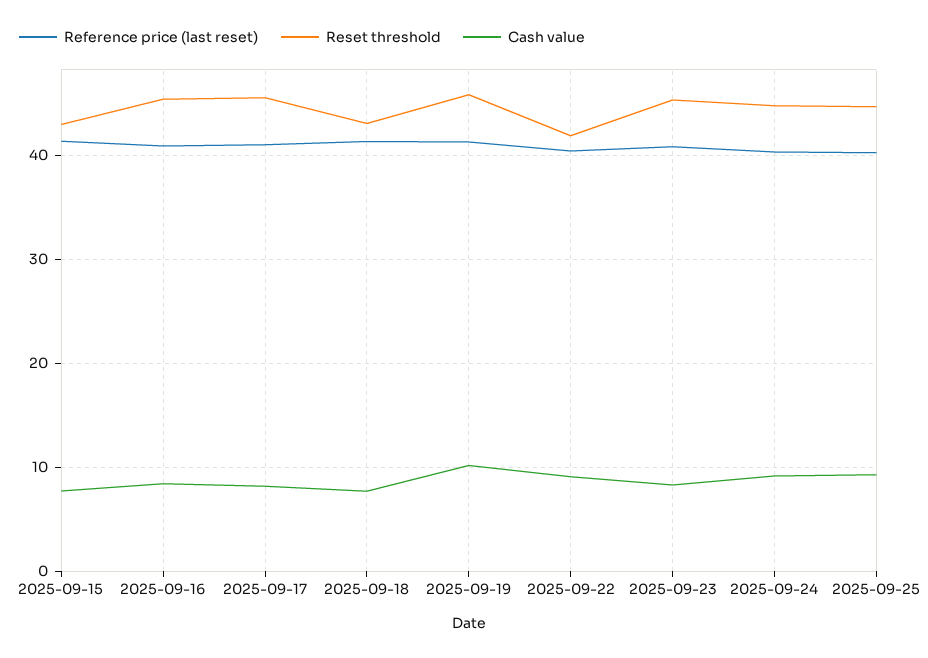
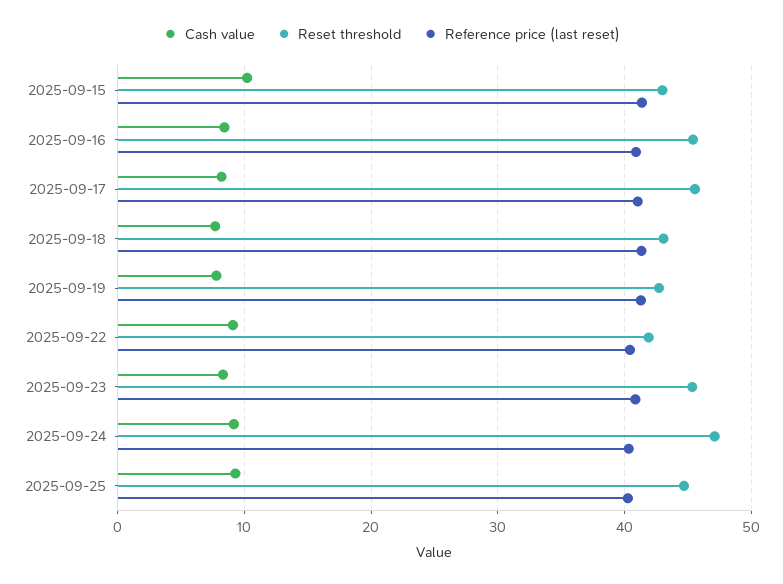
  {
    "Reference price (last reset)": {
      "2025-09-15": 41,
      "2025-09-16": 41,
      "2025-09-17": 41,
      "2025-09-18": 41,
      "2025-09-19": 41,
      "2025-09-22": 40,
      "2025-09-23": 41,
      "2025-09-24": 40,
      "2025-09-25": 40
    },
    "Reset threshold": {
      "2025-09-15": 43,
      "2025-09-16": 45,
      "2025-09-17": 46,
      "2025-09-18": 43,
-     "2025-09-19": 46,
+     "2025-09-19": 43,
      "2025-09-22": 42,
      "2025-09-23": 45,
-     "2025-09-24": 45,
+     "2025-09-24": 47,
      "2025-09-25": 45
    },
    "Cash value": {
-     "2025-09-15": 8,
+     "2025-09-15": 10,
      "2025-09-16": 8,
      "2025-09-17": 8,
      "2025-09-18": 8,
-     "2025-09-19": 10,
+     "2025-09-19": 8,
      "2025-09-22": 9,
      "2025-09-23": 8,
      "2025-09-24": 9,
      "2025-09-25": 9
    }
  }

